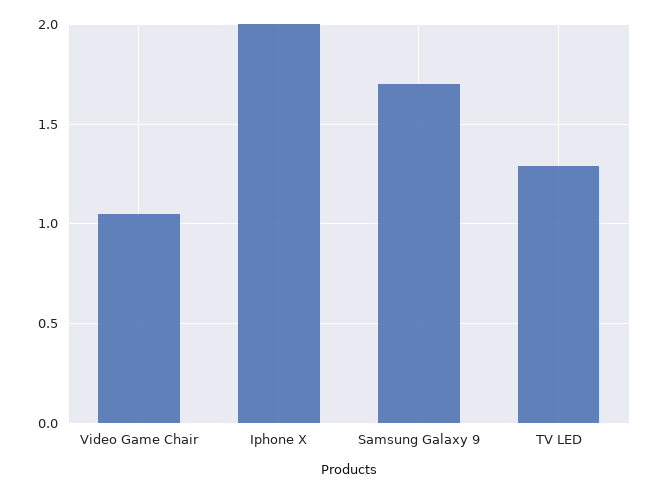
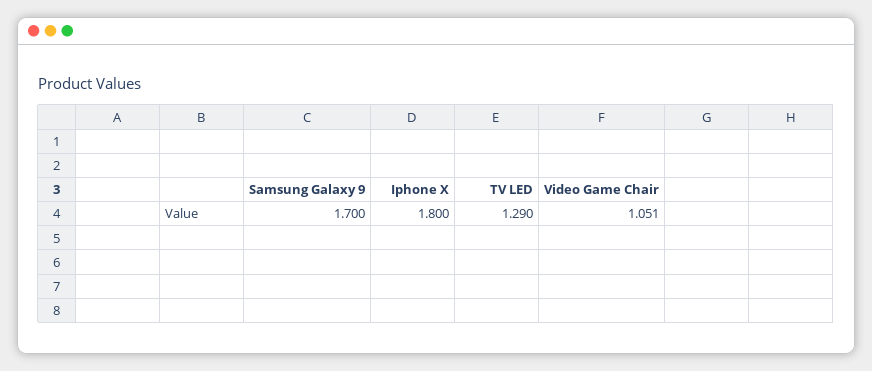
  {
    "Video Game Chair": 1.051,
-   "Iphone X": 2,
+   "Iphone X": 1.8,
    "Samsung Galaxy 9": 1.7,
    "TV LED": 1.29
  }

